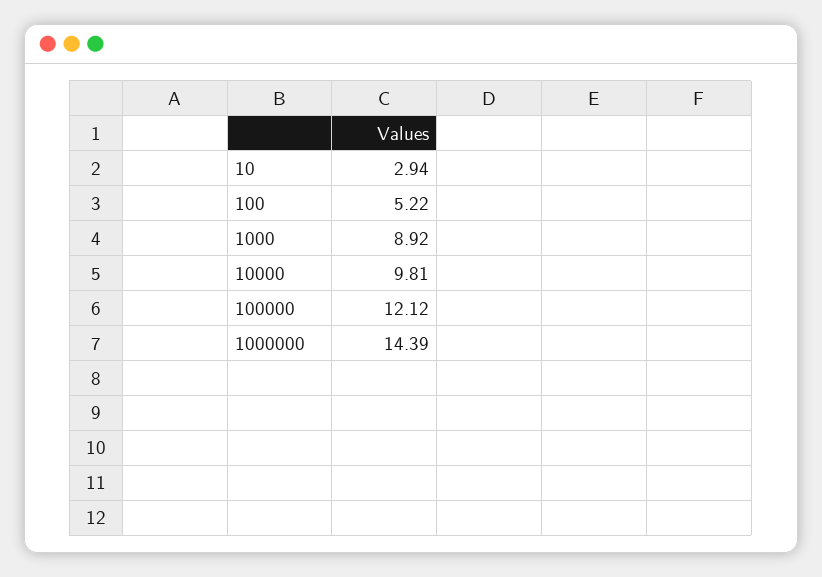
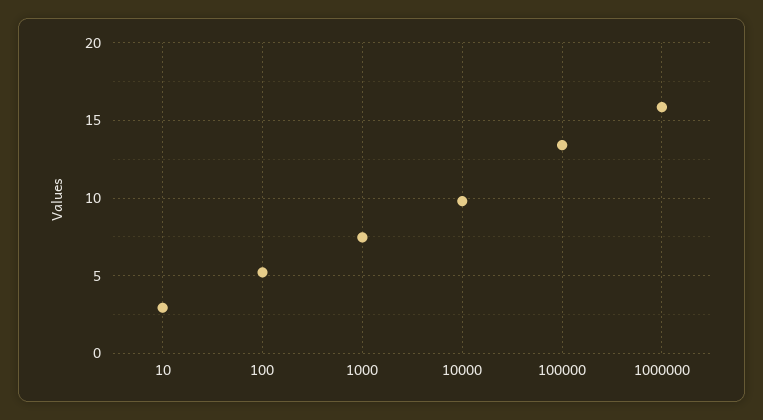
  {
    "10": 2.94,
    "100": 5.22,
-   "1000": 8.92,
+   "1000": 7.5,
    "10000": 9.81,
-   "100000": 12.12,
+   "100000": 13.5,
-   "1000000": 14.39
+   "1000000": 16
  }

